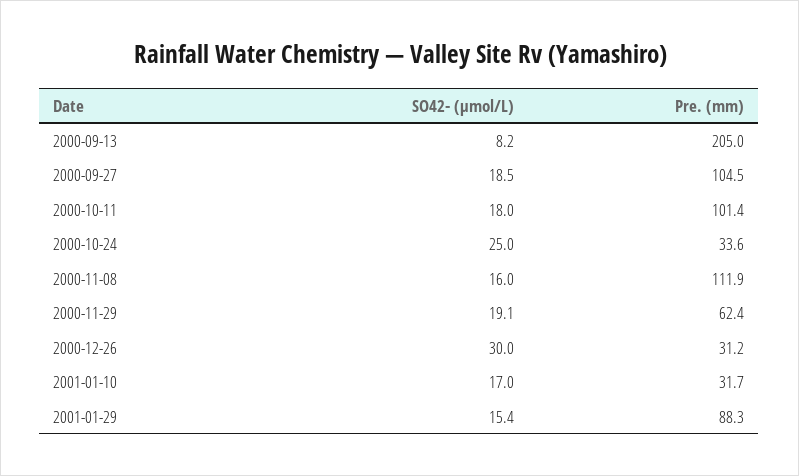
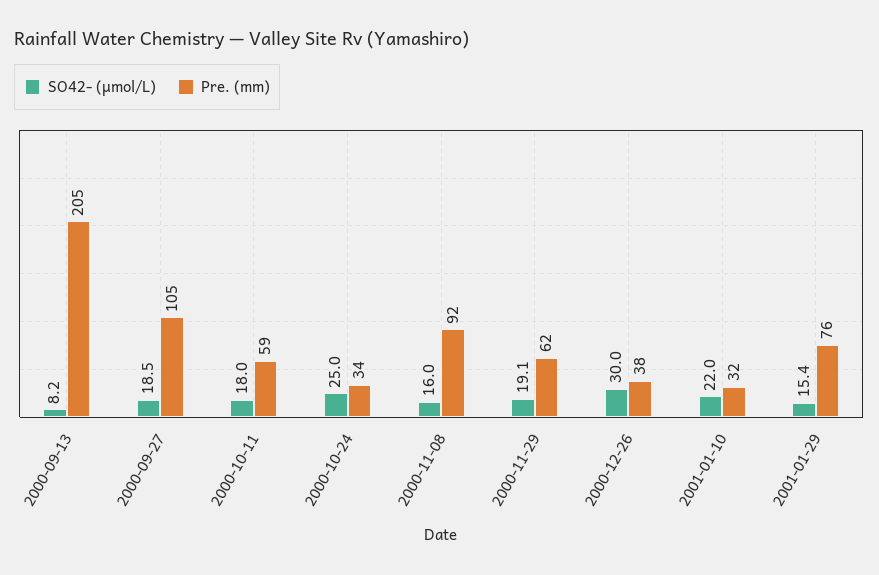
  {
    "SO42- (μmol/L)": {
      "2000-09-13": 8.2,
      "2000-09-27": 18.5,
      "2000-10-11": 18,
      "2000-10-24": 25,
      "2000-11-08": 16,
      "2000-11-29": 19.1,
      "2000-12-26": 30,
-     "2001-01-10": 17,
+     "2001-01-10": 22,
      "2001-01-29": 15.4
    },
    "Pre. (mm)": {
      "2000-09-13": 205,
      "2000-09-27": 104.5,
-     "2000-10-11": 101.4,
+     "2000-10-11": 59,
      "2000-10-24": 33.6,
-     "2000-11-08": 111.9,
+     "2000-11-08": 92,
      "2000-11-29": 62.4,
-     "2000-12-26": 31.2,
+     "2000-12-26": 38,
      "2001-01-10": 31.7,
-     "2001-01-29": 88.3
+     "2001-01-29": 76
    }
  }

